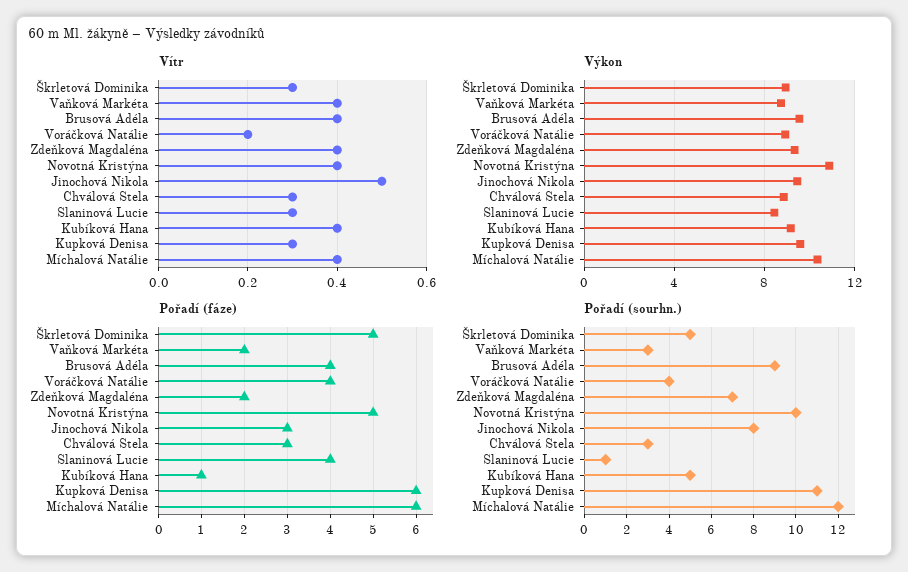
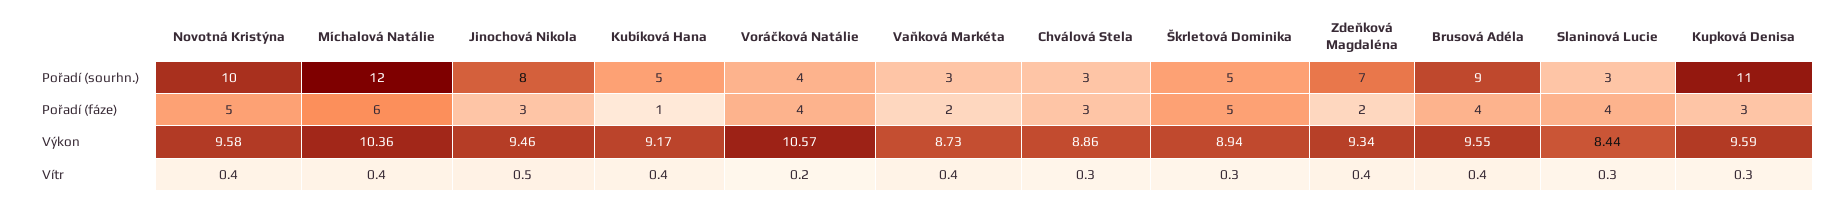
  {
    "Vítr": {
      "Škrletová Dominika": 0.3,
      "Vaňková Markéta": 0.4,
      "Brusová Adéla": 0.4,
      "Voráčková Natálie": 0.2,
      "Zdeňková Magdaléna": 0.4,
      "Novotná Kristýna": 0.4,
      "Jinochová Nikola": 0.5,
      "Chválová Stela": 0.3,
      "Slaninová Lucie": 0.3,
      "Kubíková Hana": 0.4,
      "Kupková Denisa": 0.3,
      "Míchalová Natálie": 0.4
    },
    "Výkon": {
      "Škrletová Dominika": 8.94,
      "Vaňková Markéta": 8.73,
      "Brusová Adéla": 9.55,
-     "Voráčková Natálie": 9,
+     "Voráčková Natálie": 10.57,
      "Zdeňková Magdaléna": 9.34,
-     "Novotná Kristýna": 11,
+     "Novotná Kristýna": 9.58,
      "Jinochová Nikola": 9.46,
      "Chválová Stela": 8.86,
      "Slaninová Lucie": 8.44,
      "Kubíková Hana": 9.17,
      "Kupková Denisa": 9.59,
      "Míchalová Natálie": 10.36
    },
    "Pořadí (fáze)": {
      "Škrletová Dominika": 5,
      "Vaňková Markéta": 2,
      "Brusová Adéla": 4,
      "Voráčková Natálie": 4,
      "Zdeňková Magdaléna": 2,
      "Novotná Kristýna": 5,
      "Jinochová Nikola": 3,
      "Chválová Stela": 3,
      "Slaninová Lucie": 4,
      "Kubíková Hana": 1,
-     "Kupková Denisa": 6,
+     "Kupková Denisa": 3,
      "Míchalová Natálie": 6
    },
    "Pořadí (sourhn.)": {
      "Škrletová Dominika": 5,
      "Vaňková Markéta": 3,
      "Brusová Adéla": 9,
      "Voráčková Natálie": 4,
      "Zdeňková Magdaléna": 7,
      "Novotná Kristýna": 10,
      "Jinochová Nikola": 8,
      "Chválová Stela": 3,
-     "Slaninová Lucie": 1,
+     "Slaninová Lucie": 3,
      "Kubíková Hana": 5,
      "Kupková Denisa": 11,
      "Míchalová Natálie": 12
    }
  }

